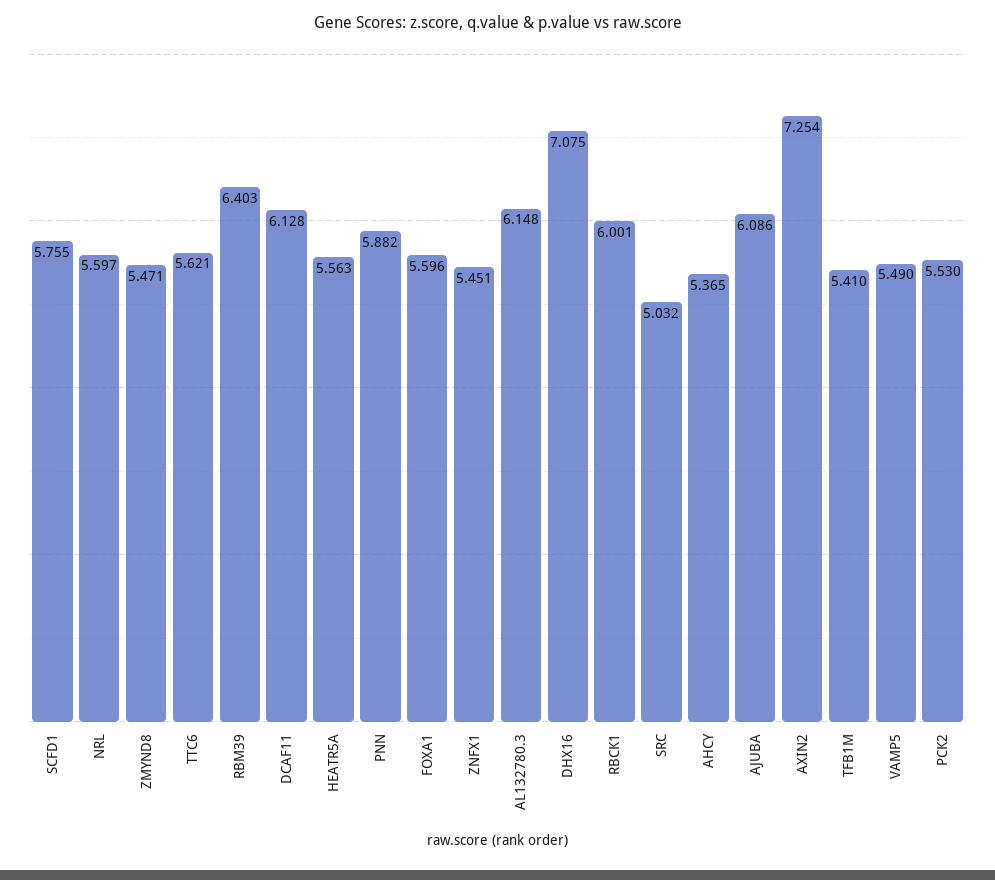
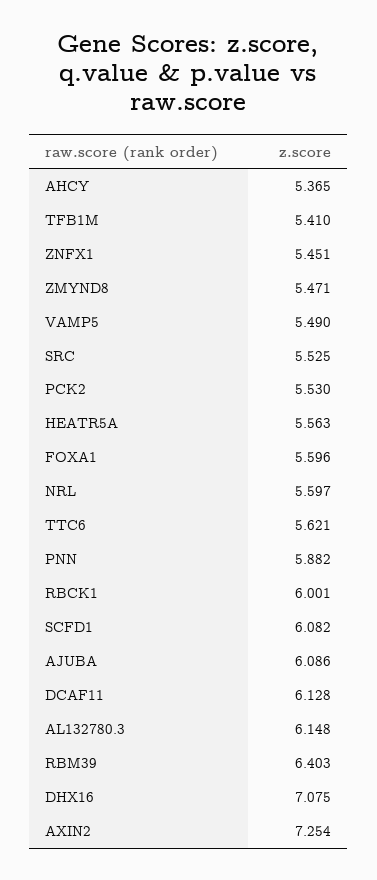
  {
-   "SCFD1": 5.755,
+   "SCFD1": 6.082,
    "NRL": 5.597,
    "ZMYND8": 5.471,
    "TTC6": 5.621,
    "RBM39": 6.403,
    "DCAF11": 6.128,
    "HEATR5A": 5.563,
    "PNN": 5.882,
    "FOXA1": 5.596,
    "ZNFX1": 5.451,
    "AL132780.3": 6.148,
    "DHX16": 7.075,
    "RBCK1": 6.001,
-   "SRC": 5.032,
+   "SRC": 5.525,
    "AHCY": 5.365,
    "AJUBA": 6.086,
    "AXIN2": 7.254,
    "TFB1M": 5.41,
    "VAMP5": 5.49,
    "PCK2": 5.53
  }

